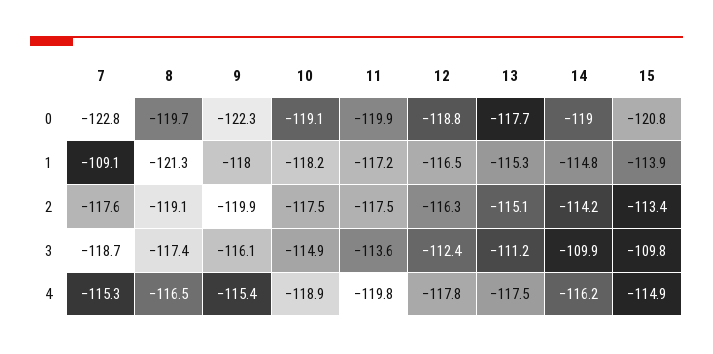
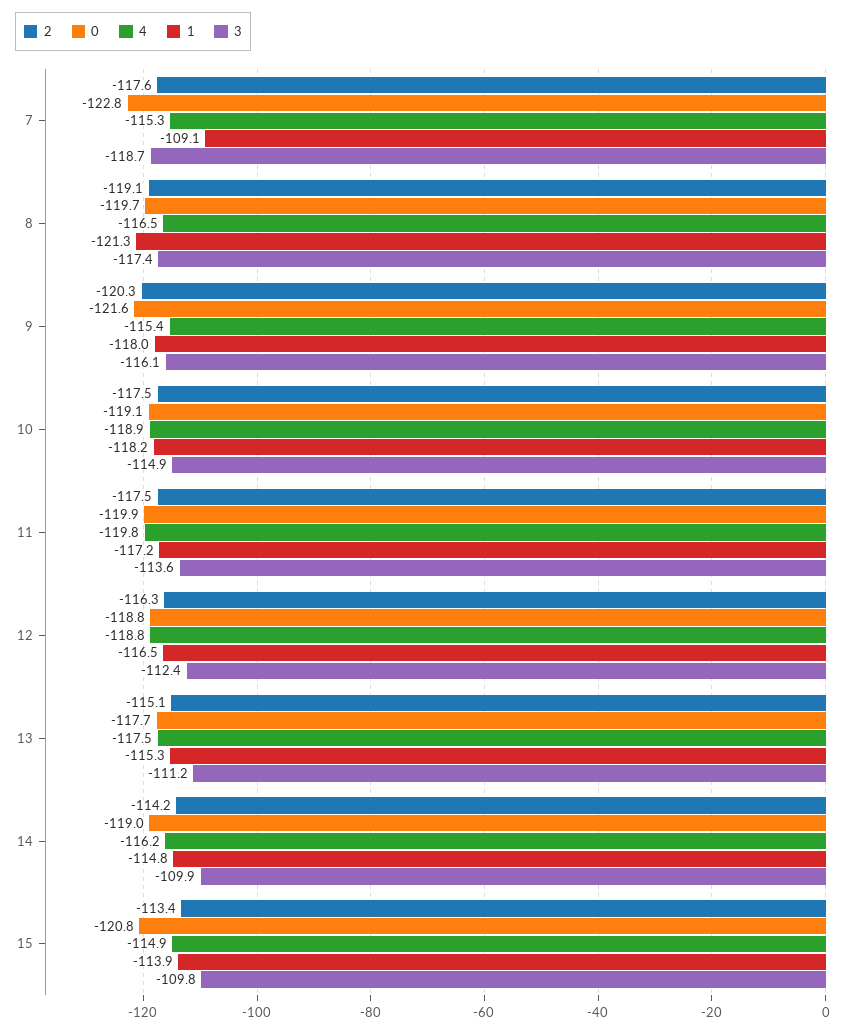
  {
    "0": {
      "7": -122.8,
      "8": -119.7,
-     "9": -122.3,
+     "9": -121.6,
      "10": -119.1,
      "11": -119.9,
      "12": -118.8,
      "13": -117.7,
      "14": -119,
      "15": -120.8
    },
    "1": {
      "7": -109.1,
      "8": -121.3,
      "9": -118,
      "10": -118.2,
      "11": -117.2,
      "12": -116.5,
      "13": -115.3,
      "14": -114.8,
      "15": -113.9
    },
    "2": {
      "7": -117.6,
      "8": -119.1,
-     "9": -119.9,
+     "9": -120.3,
      "10": -117.5,
      "11": -117.5,
      "12": -116.3,
      "13": -115.1,
      "14": -114.2,
      "15": -113.4
    },
    "3": {
      "7": -118.7,
      "8": -117.4,
      "9": -116.1,
      "10": -114.9,
      "11": -113.6,
      "12": -112.4,
      "13": -111.2,
      "14": -109.9,
      "15": -109.8
    },
    "4": {
      "7": -115.3,
      "8": -116.5,
      "9": -115.4,
      "10": -118.9,
      "11": -119.8,
-     "12": -117.8,
+     "12": -118.8,
      "13": -117.5,
      "14": -116.2,
      "15": -114.9
    }
  }

